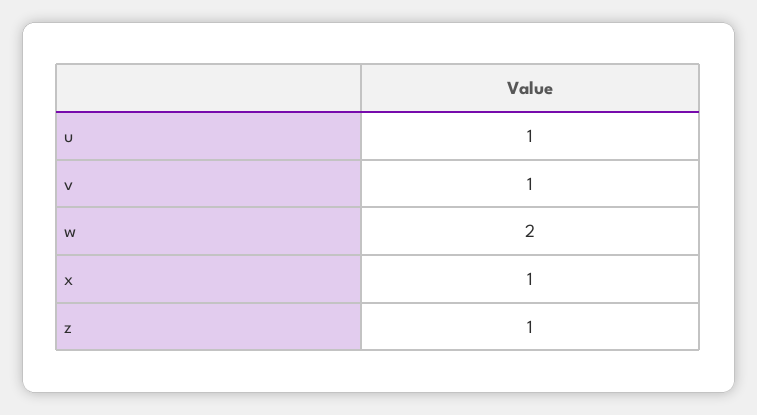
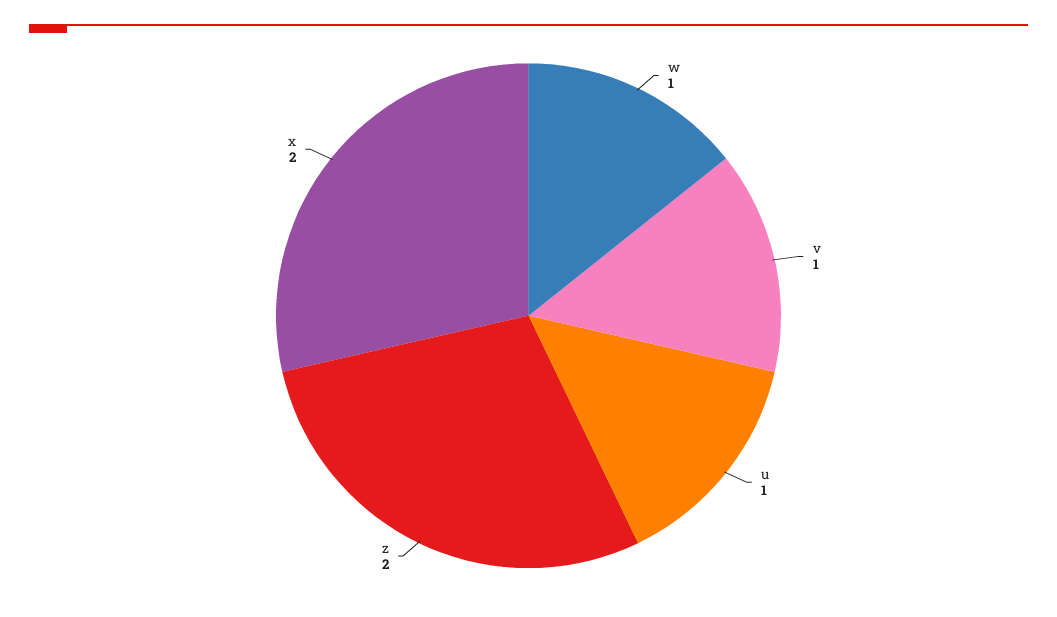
  {
    "u": 1,
    "v": 1,
-   "w": 2,
+   "w": 1,
-   "x": 1,
+   "x": 2,
-   "z": 1
+   "z": 2
  }

